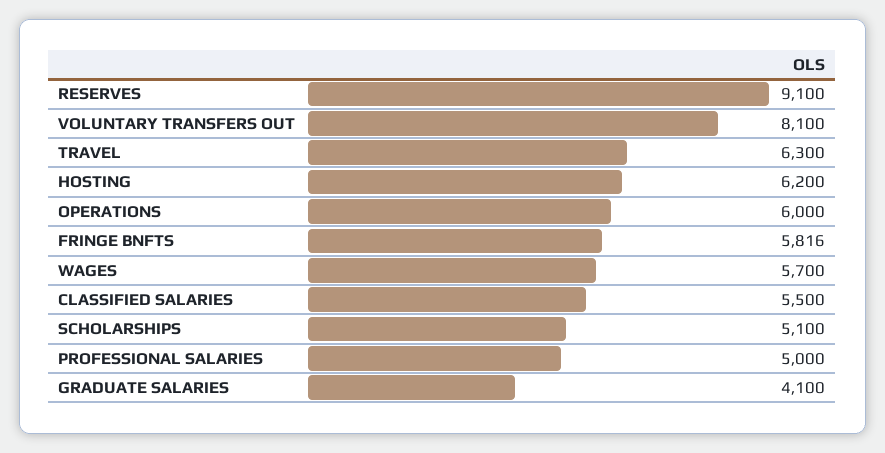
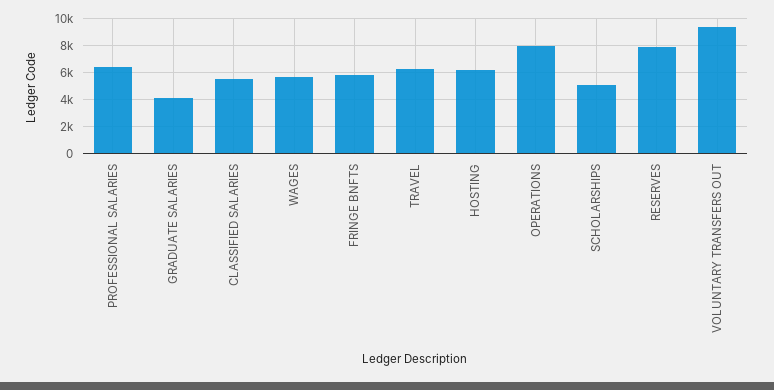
  {
-   "RESERVES": 9100,
+   "RESERVES": 8000,
-   "VOLUNTARY TRANSFERS OUT": 8100,
+   "VOLUNTARY TRANSFERS OUT": 9500,
    "TRAVEL": 6300,
    "HOSTING": 6200,
-   "OPERATIONS": 6000,
+   "OPERATIONS": 8000,
    "FRINGE BNFTS": 5816,
    "WAGES": 5700,
    "CLASSIFIED SALARIES": 5500,
    "SCHOLARSHIPS": 5100,
-   "PROFESSIONAL SALARIES": 5000,
+   "PROFESSIONAL SALARIES": 6500,
    "GRADUATE SALARIES": 4100
  }

